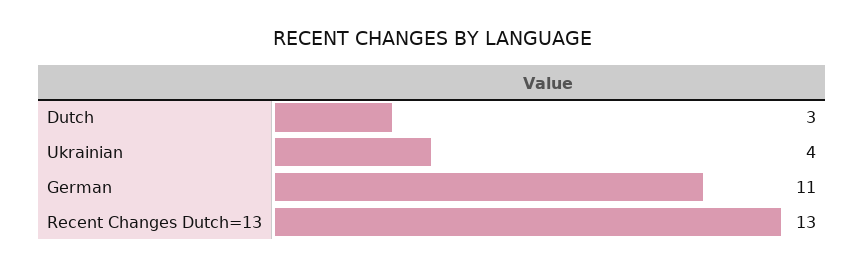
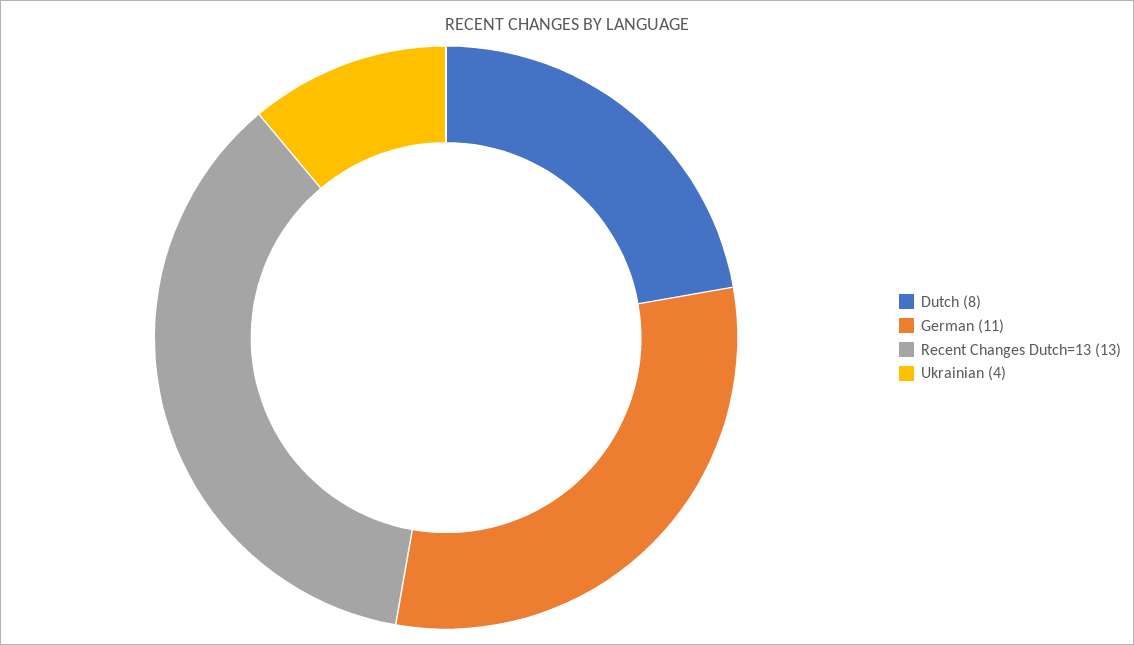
  {
-   "Dutch": 3,
+   "Dutch": 8,
    "Ukrainian": 4,
    "German": 11,
    "Recent Changes Dutch=13": 13
  }

